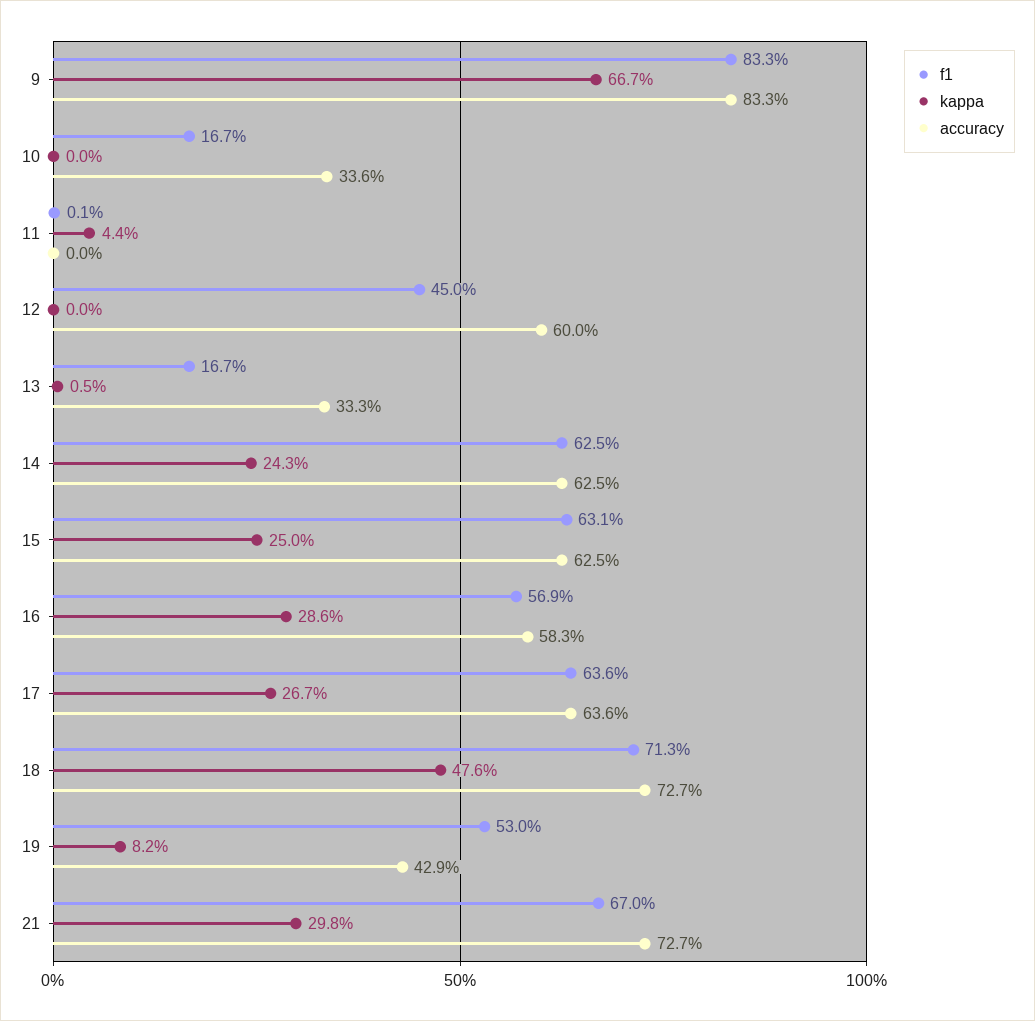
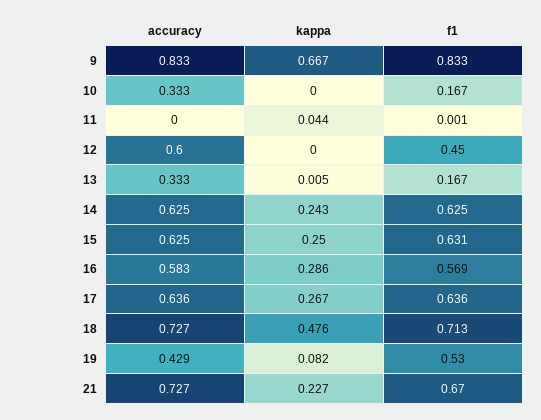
  {
    "f1": {
      "9": 0.833,
      "10": 0.167,
      "11": 0.001,
      "12": 0.45,
      "13": 0.167,
      "14": 0.625,
      "15": 0.631,
      "16": 0.569,
      "17": 0.636,
      "18": 0.713,
      "19": 0.53,
      "21": 0.67
    },
    "kappa": {
      "9": 0.667,
      "10": 0,
      "11": 0.044,
      "12": 0,
      "13": 0.005,
      "14": 0.243,
      "15": 0.25,
      "16": 0.286,
      "17": 0.267,
      "18": 0.476,
      "19": 0.082,
-     "21": 0.298
+     "21": 0.227
    },
    "accuracy": {
      "9": 0.833,
-     "10": 0.336,
+     "10": 0.333,
      "11": 0,
      "12": 0.6,
      "13": 0.333,
      "14": 0.625,
      "15": 0.625,
      "16": 0.583,
      "17": 0.636,
      "18": 0.727,
      "19": 0.429,
      "21": 0.727
    }
  }

